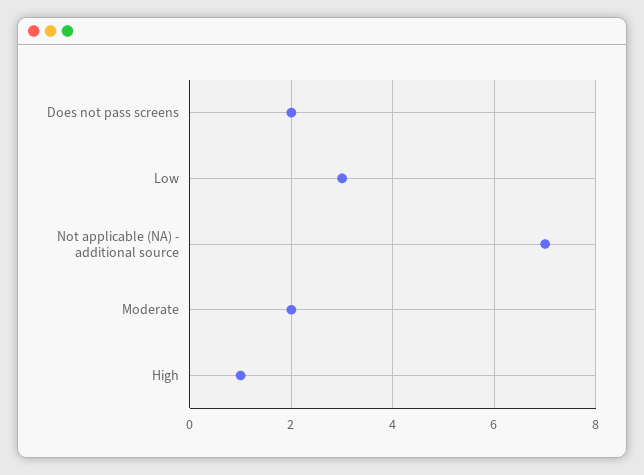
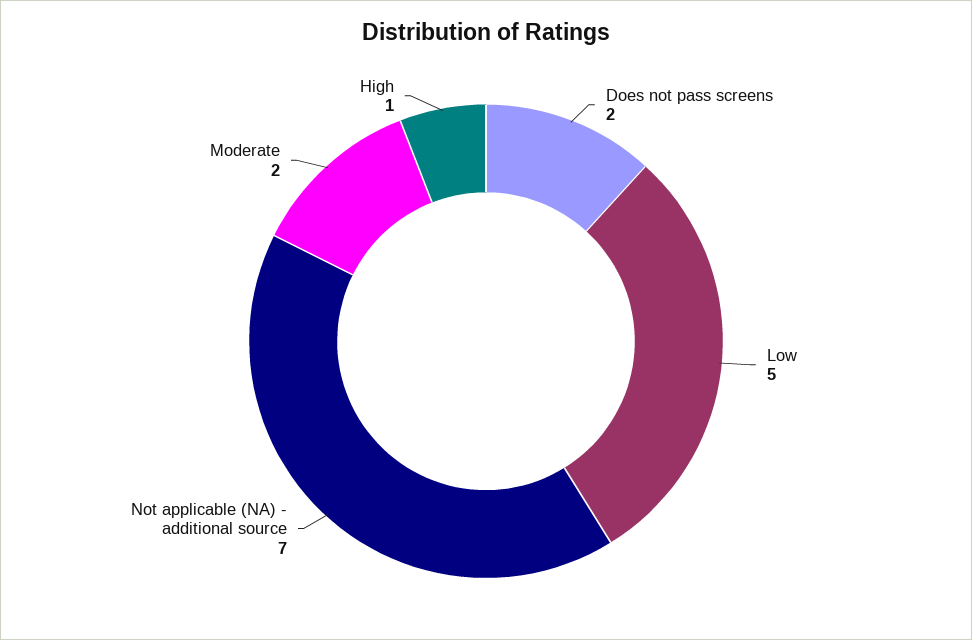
  {
    "Does not pass screens": 2,
-   "Low": 3,
+   "Low": 5,
    "Not applicable (NA) - additional source": 7,
    "Moderate": 2,
    "High": 1
  }

